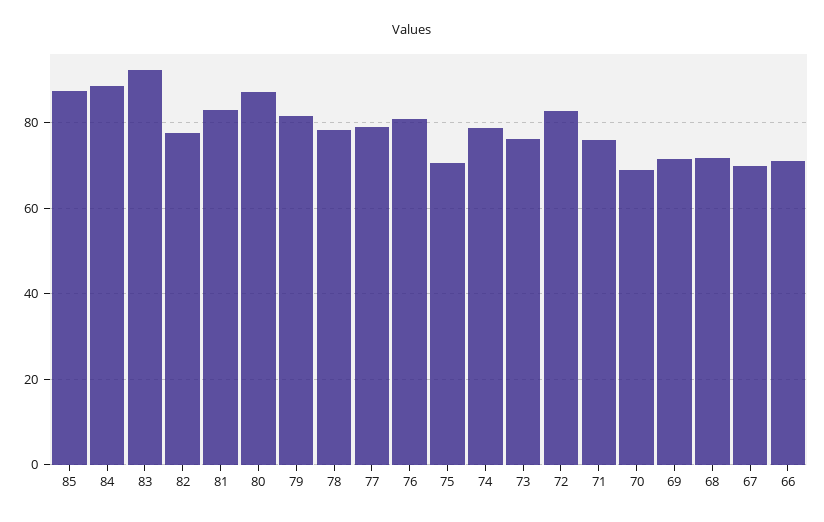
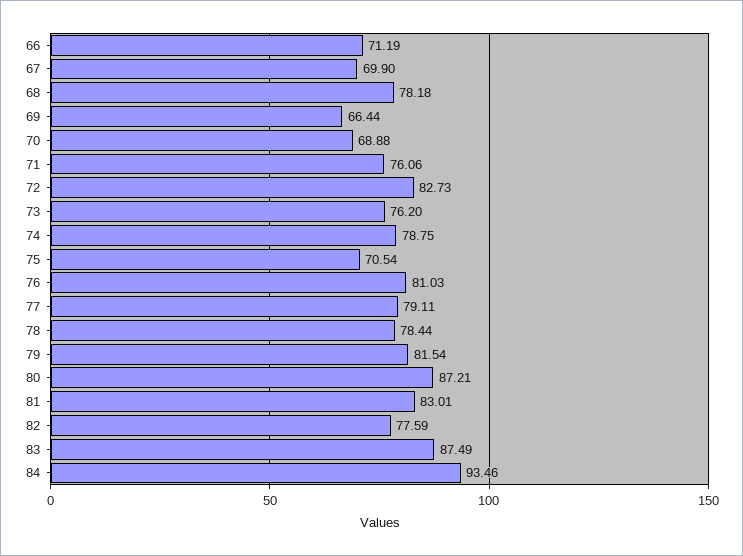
  {
-   "85": 88,
-   "84": 88,
+   "84": 93.46,
-   "83": 92,
+   "83": 87.49,
    "82": 77.59,
    "81": 83.01,
    "80": 87.21,
    "79": 81.54,
    "78": 78.44,
    "77": 79.11,
    "76": 81.03,
    "75": 70.54,
    "74": 78.75,
    "73": 76.2,
    "72": 82.73,
    "71": 76.06,
    "70": 68.88,
-   "69": 72,
+   "69": 66.44,
-   "68": 72,
+   "68": 78.18,
    "67": 69.9,
    "66": 71.19
  }

